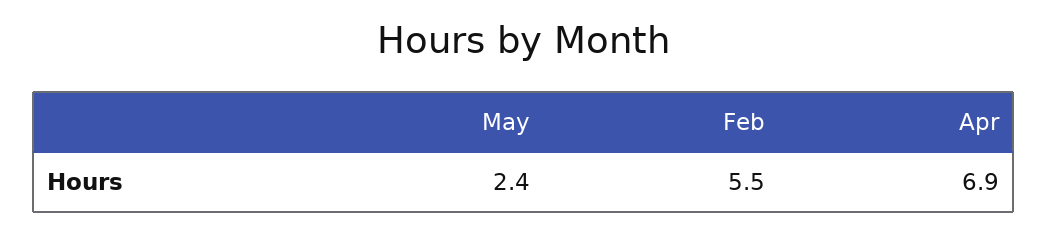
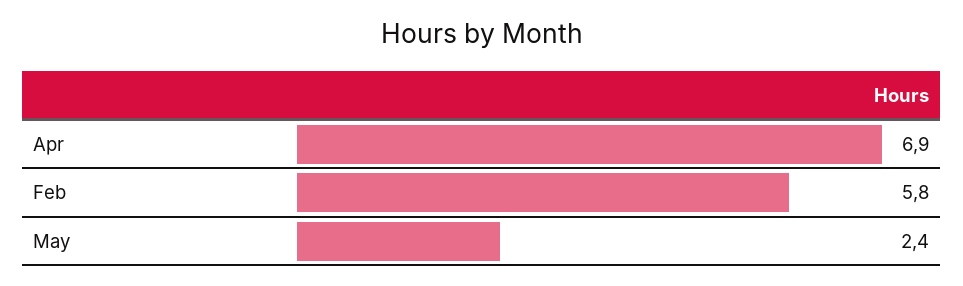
  {
    "May": 2.4,
-   "Feb": 5.5,
+   "Feb": 5.8,
    "Apr": 6.9
  }

